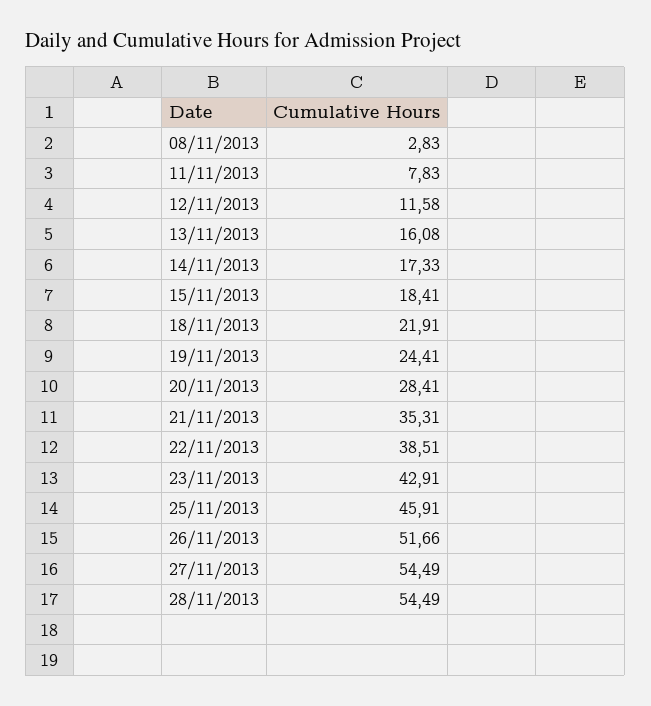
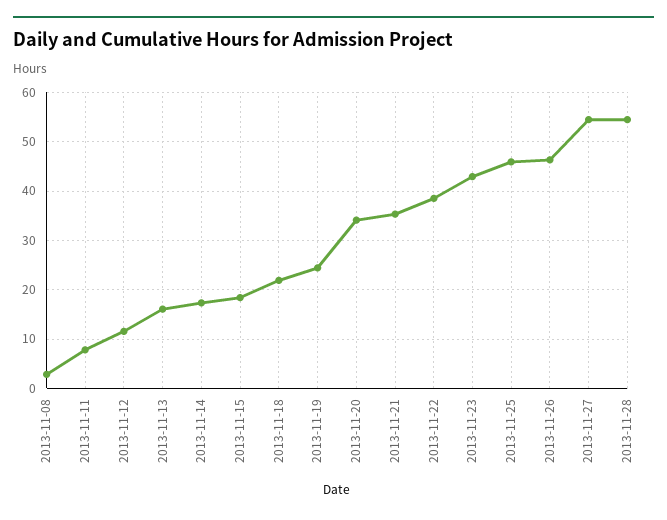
  {
    "08/11/2013": 2.83,
    "11/11/2013": 7.83,
    "12/11/2013": 11.58,
    "13/11/2013": 16.08,
    "14/11/2013": 17.33,
    "15/11/2013": 18.41,
    "18/11/2013": 21.91,
    "19/11/2013": 24.41,
-   "20/11/2013": 28.41,
+   "20/11/2013": 34,
    "21/11/2013": 35.31,
    "22/11/2013": 38.51,
    "23/11/2013": 42.91,
    "25/11/2013": 45.91,
-   "26/11/2013": 51.66,
+   "26/11/2013": 46,
    "27/11/2013": 54.49,
    "28/11/2013": 54.49
  }

